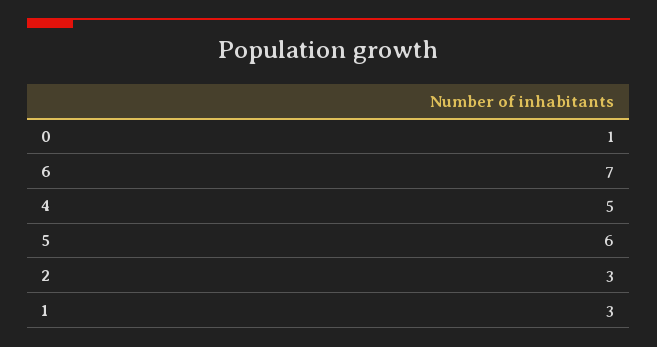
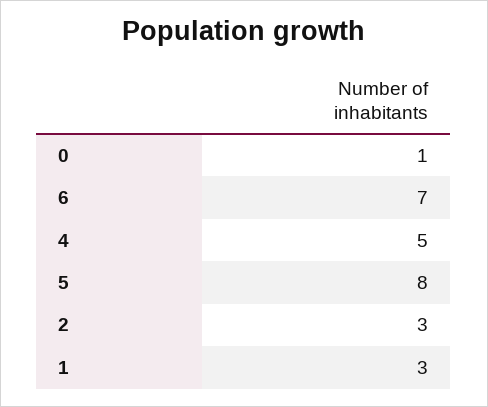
  {
    "0": 1,
    "6": 7,
    "4": 5,
-   "5": 6,
+   "5": 8,
    "2": 3,
    "1": 3
  }

